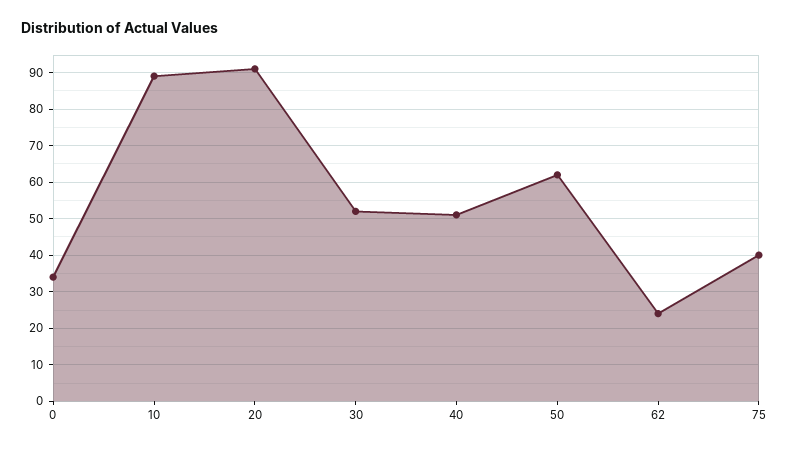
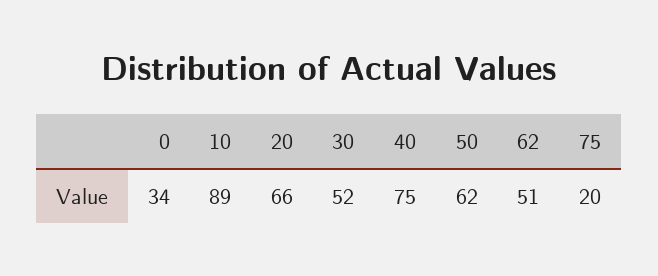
  {
    "0": 34,
    "10": 89,
-   "20": 90,
+   "20": 66,
    "30": 52,
-   "40": 50,
+   "40": 75,
    "50": 62,
-   "62": 25,
+   "62": 51,
-   "75": 40
+   "75": 20
  }

